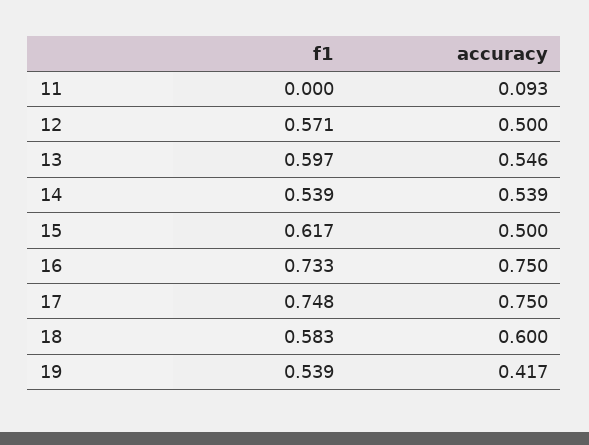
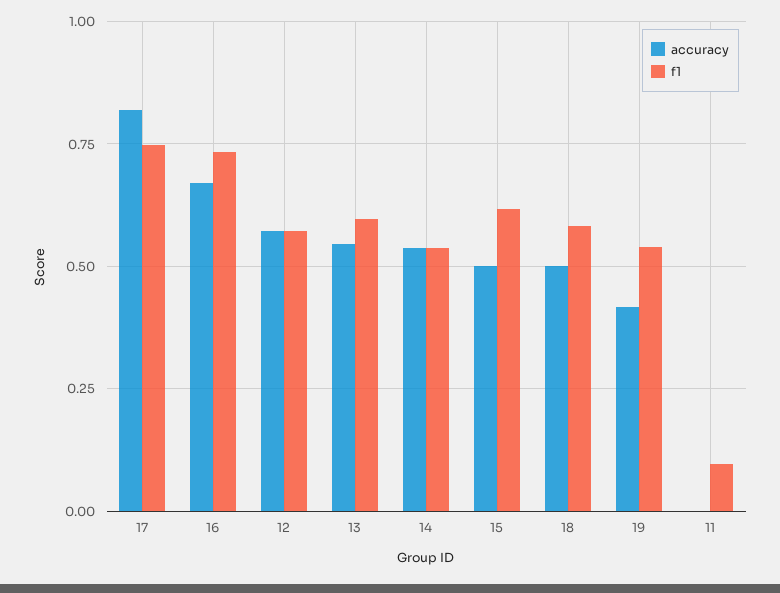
  {
    "f1": {
-     "11": 0,
+     "11": 0.1,
      "12": 0.571,
      "13": 0.597,
      "14": 0.539,
      "15": 0.617,
      "16": 0.733,
      "17": 0.748,
      "18": 0.583,
      "19": 0.539
    },
    "accuracy": {
-     "11": 0.093,
+     "11": 0,
-     "12": 0.5,
+     "12": 0.575,
      "13": 0.546,
      "14": 0.539,
      "15": 0.5,
-     "16": 0.75,
+     "16": 0.675,
-     "17": 0.75,
+     "17": 0.825,
-     "18": 0.6,
+     "18": 0.5,
      "19": 0.417
    }
  }

